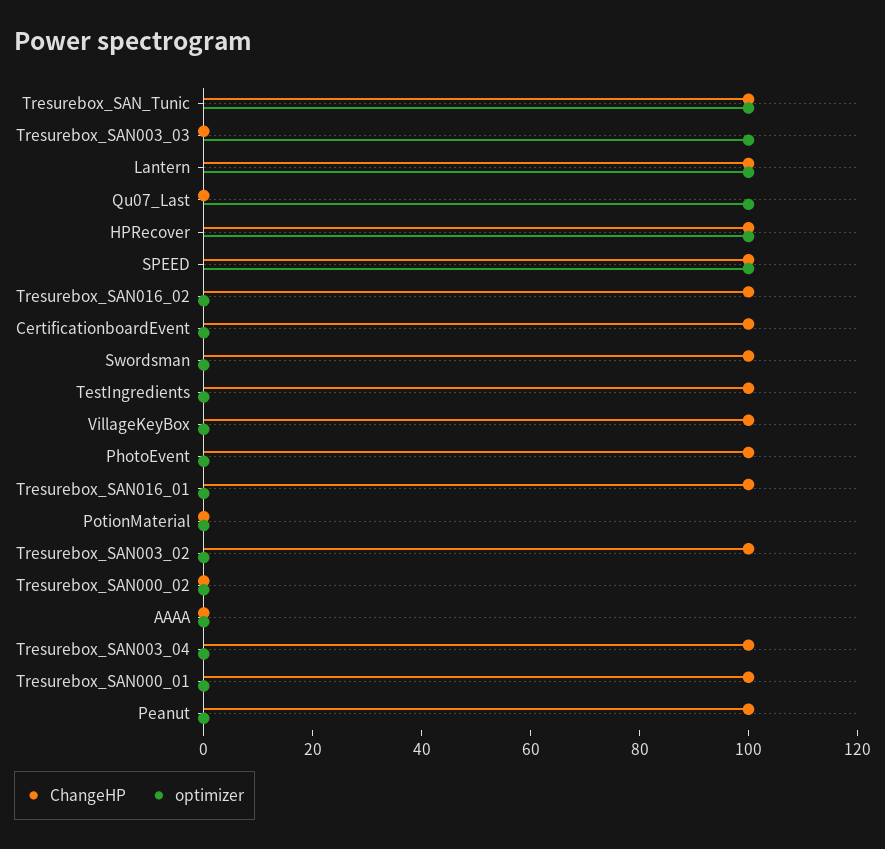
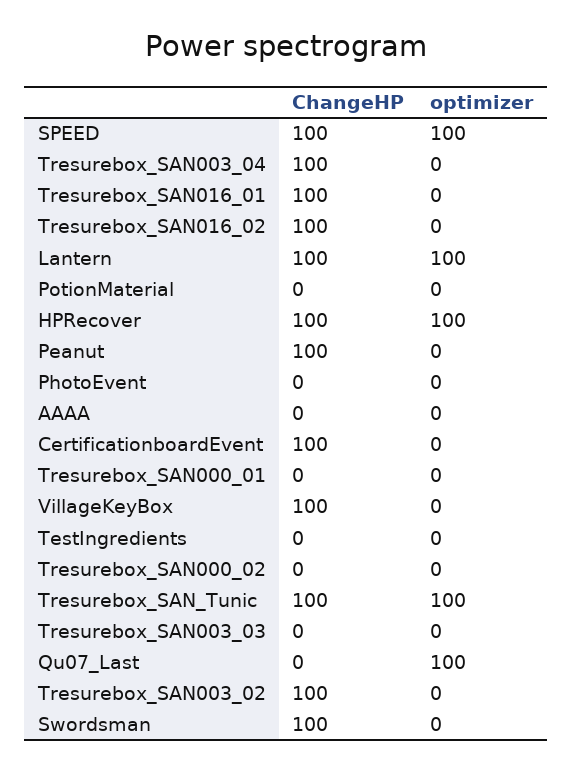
  {
    "ChangeHP": {
      "Tresurebox_SAN_Tunic": 100,
      "Tresurebox_SAN003_03": 0,
      "Lantern": 100,
      "Qu07_Last": 0,
      "HPRecover": 100,
      "SPEED": 100,
      "Tresurebox_SAN016_02": 100,
      "CertificationboardEvent": 100,
      "Swordsman": 100,
-     "TestIngredients": 100,
+     "TestIngredients": 0,
      "VillageKeyBox": 100,
-     "PhotoEvent": 100,
+     "PhotoEvent": 0,
      "Tresurebox_SAN016_01": 100,
      "PotionMaterial": 0,
      "Tresurebox_SAN003_02": 100,
      "Tresurebox_SAN000_02": 0,
      "AAAA": 0,
      "Tresurebox_SAN003_04": 100,
-     "Tresurebox_SAN000_01": 100,
+     "Tresurebox_SAN000_01": 0,
      "Peanut": 100
    },
    "optimizer": {
      "Tresurebox_SAN_Tunic": 100,
-     "Tresurebox_SAN003_03": 100,
+     "Tresurebox_SAN003_03": 0,
      "Lantern": 100,
      "Qu07_Last": 100,
      "HPRecover": 100,
      "SPEED": 100,
      "Tresurebox_SAN016_02": 0,
      "CertificationboardEvent": 0,
      "Swordsman": 0,
      "TestIngredients": 0,
      "VillageKeyBox": 0,
      "PhotoEvent": 0,
      "Tresurebox_SAN016_01": 0,
      "PotionMaterial": 0,
      "Tresurebox_SAN003_02": 0,
      "Tresurebox_SAN000_02": 0,
      "AAAA": 0,
      "Tresurebox_SAN003_04": 0,
      "Tresurebox_SAN000_01": 0,
      "Peanut": 0
    }
  }

